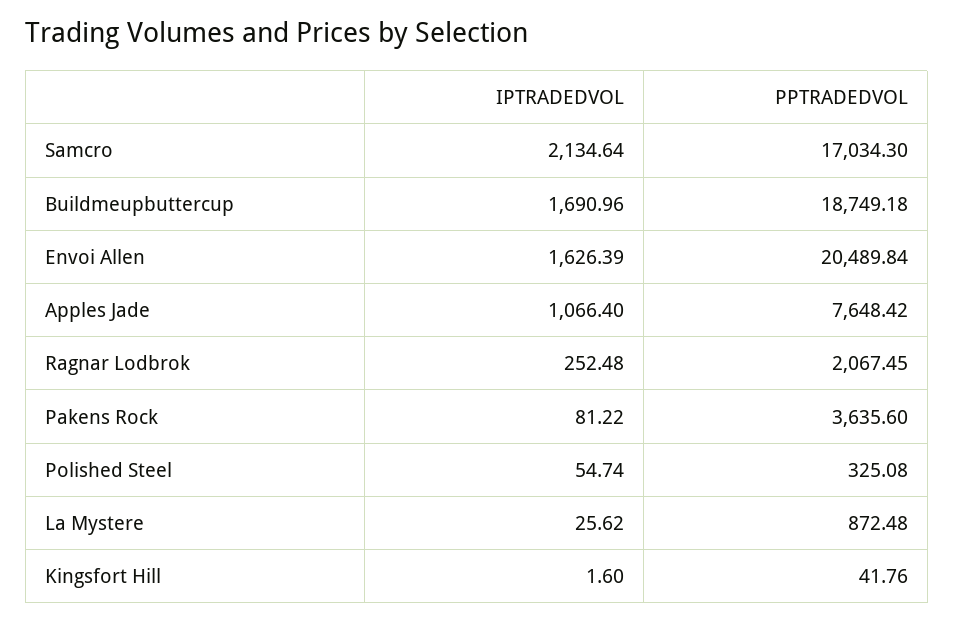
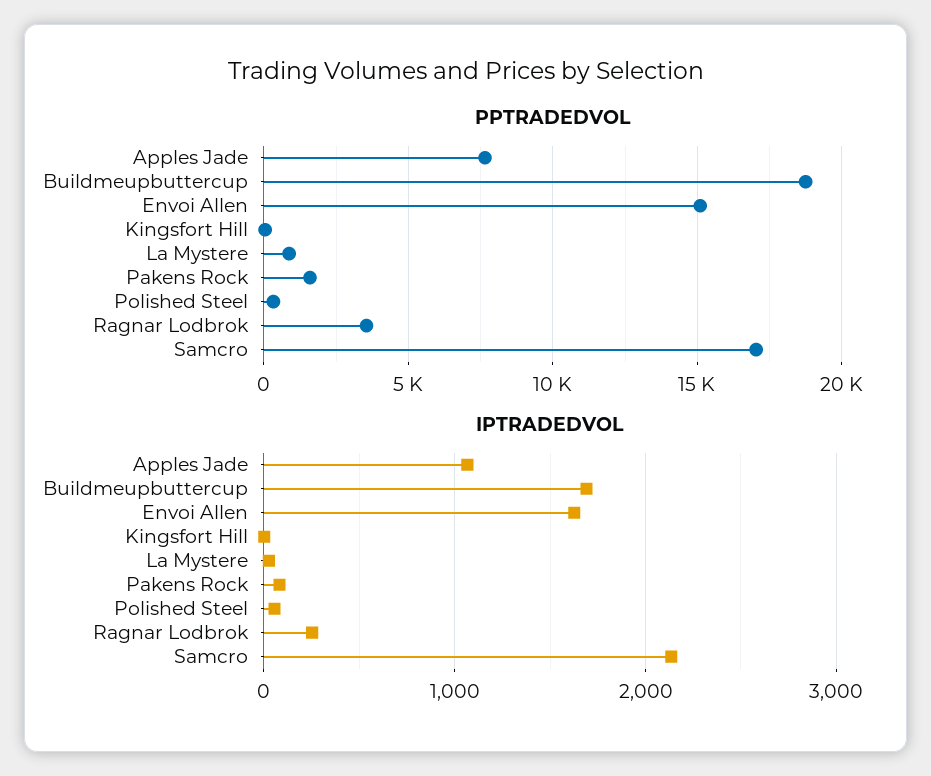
  {
    "IPTRADEDVOL": {
      "Samcro": 2134.64,
      "Buildmeupbuttercup": 1690.96,
      "Envoi Allen": 1626.39,
      "Apples Jade": 1066.4,
      "Ragnar Lodbrok": 252.48,
      "Pakens Rock": 81.22,
      "Polished Steel": 54.74,
      "La Mystere": 25.62,
      "Kingsfort Hill": 1.6
    },
    "PPTRADEDVOL": {
      "Samcro": 17034.3,
      "Buildmeupbuttercup": 18749.18,
-     "Envoi Allen": 20489.84,
+     "Envoi Allen": 15000,
      "Apples Jade": 7648.42,
-     "Ragnar Lodbrok": 2067.45,
+     "Ragnar Lodbrok": 3500,
-     "Pakens Rock": 3635.6,
+     "Pakens Rock": 1500,
      "Polished Steel": 325.08,
      "La Mystere": 872.48,
      "Kingsfort Hill": 41.76
    }
  }

